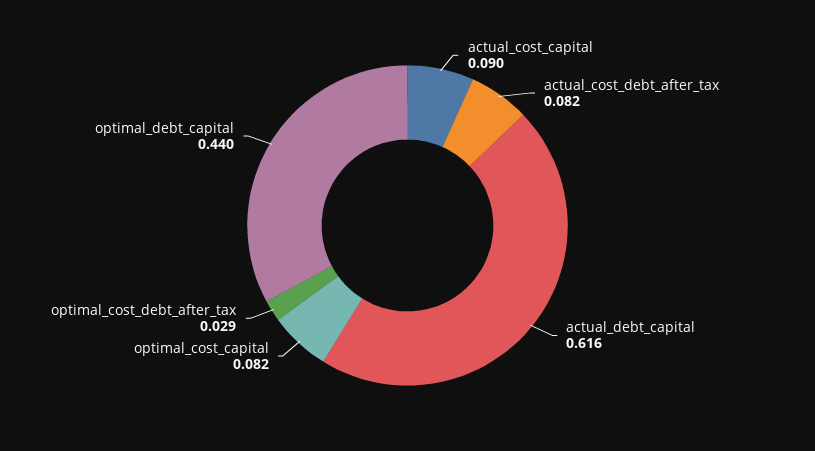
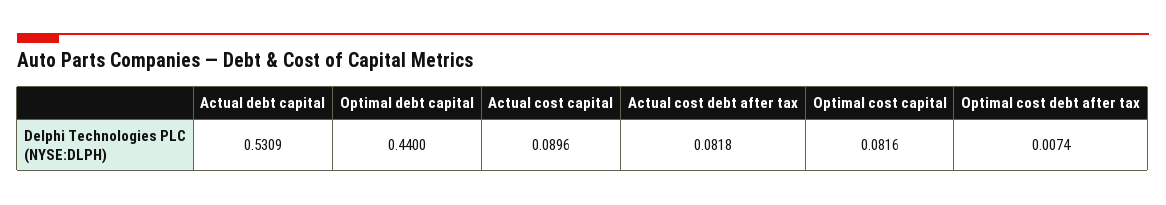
  {
    "actual_cost_capital": 0.0896,
    "actual_cost_debt_after_tax": 0.0818,
-   "actual_debt_capital": 0.616,
+   "actual_debt_capital": 0.5309,
    "optimal_cost_capital": 0.0816,
-   "optimal_cost_debt_after_tax": 0.029,
+   "optimal_cost_debt_after_tax": 0.0074,
    "optimal_debt_capital": 0.44
  }

